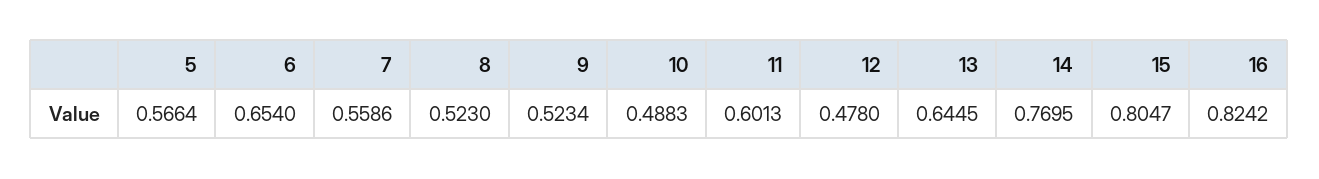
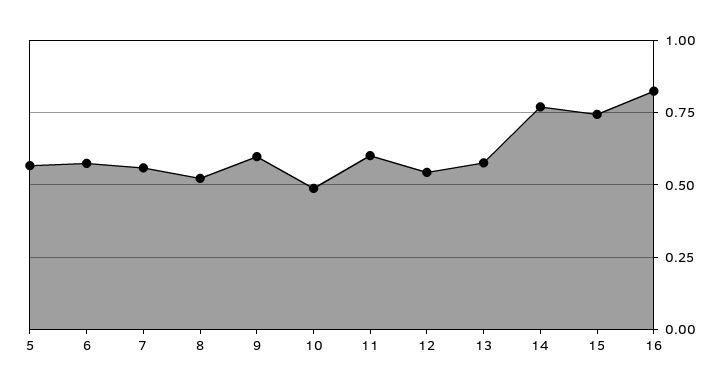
  {
    "5": 0.5664,
-   "6": 0.654,
+   "6": 0.575,
    "7": 0.5586,
    "8": 0.523,
-   "9": 0.5234,
+   "9": 0.6,
    "10": 0.4883,
    "11": 0.6013,
-   "12": 0.478,
+   "12": 0.55,
-   "13": 0.6445,
+   "13": 0.575,
    "14": 0.7695,
-   "15": 0.8047,
+   "15": 0.75,
    "16": 0.8242
  }

